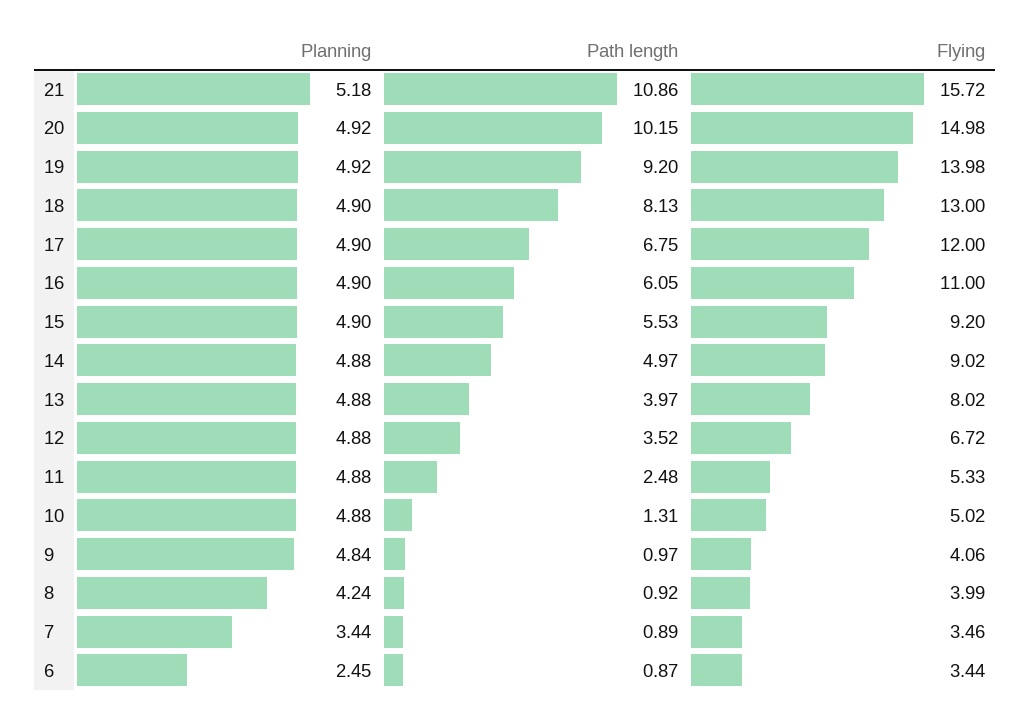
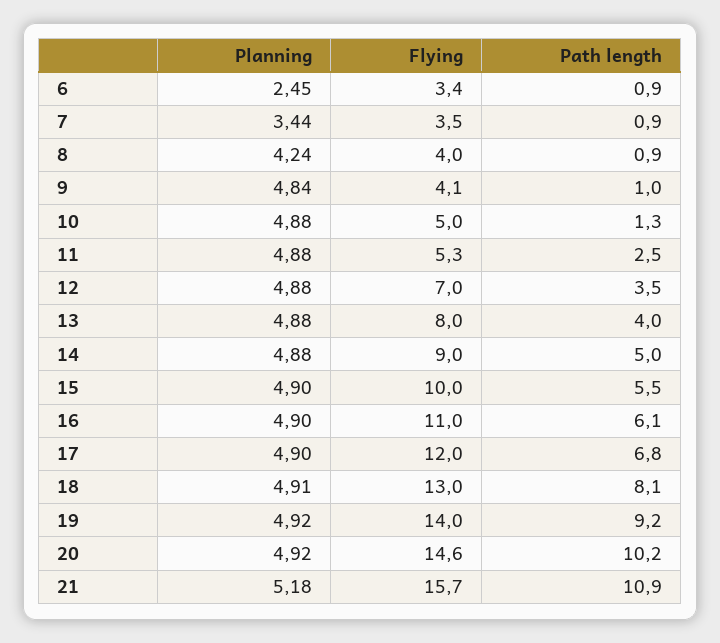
  {
    "Planning": {
      "21": 5.18,
      "20": 4.92,
      "19": 4.92,
-     "18": 4.9,
+     "18": 4.91,
      "17": 4.9,
      "16": 4.9,
      "15": 4.9,
      "14": 4.88,
      "13": 4.88,
      "12": 4.88,
      "11": 4.88,
      "10": 4.88,
      "9": 4.84,
      "8": 4.24,
      "7": 3.44,
      "6": 2.45
    },
    "Path length": {
      "21": 10.86,
      "20": 10.15,
      "19": 9.2,
      "18": 8.13,
      "17": 6.75,
      "16": 6.05,
      "15": 5.53,
      "14": 4.97,
      "13": 3.97,
      "12": 3.52,
      "11": 2.48,
      "10": 1.31,
      "9": 0.97,
      "8": 0.92,
      "7": 0.89,
      "6": 0.87
    },
    "Flying": {
      "21": 15.72,
-     "20": 14.98,
+     "20": 14.6,
      "19": 13.98,
      "18": 13,
      "17": 12,
      "16": 11,
-     "15": 9.2,
+     "15": 10,
      "14": 9.02,
      "13": 8.02,
-     "12": 6.72,
+     "12": 7,
      "11": 5.33,
      "10": 5.02,
      "9": 4.06,
      "8": 3.99,
      "7": 3.46,
      "6": 3.44
    }
  }

